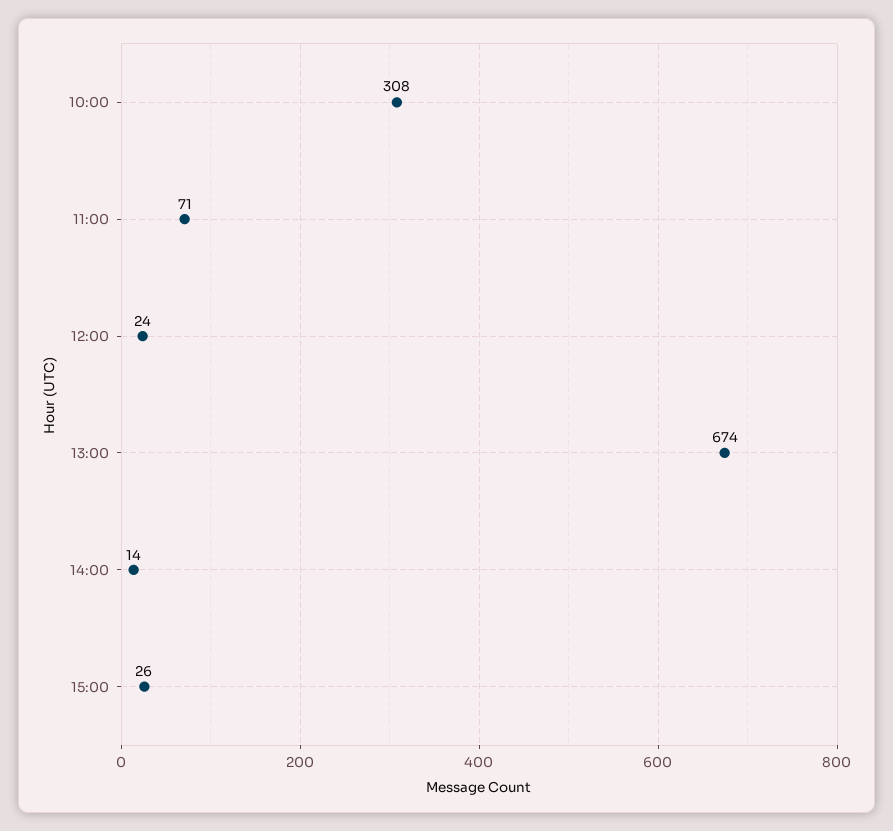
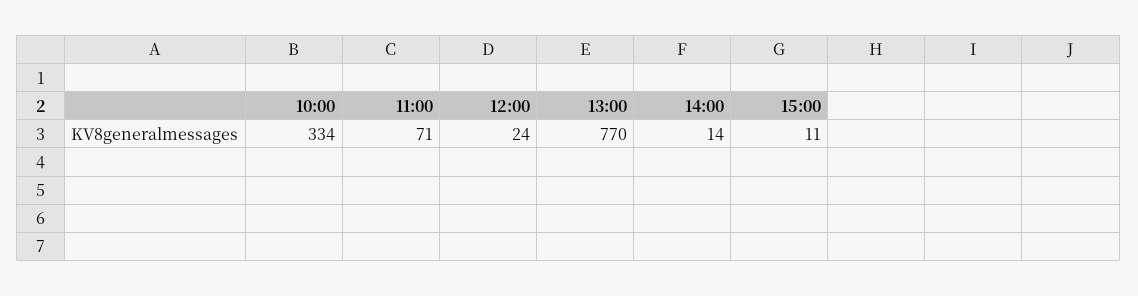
  {
-   "10:00": 308,
+   "10:00": 334,
    "11:00": 71,
    "12:00": 24,
-   "13:00": 674,
+   "13:00": 770,
    "14:00": 14,
-   "15:00": 26
+   "15:00": 11
  }

